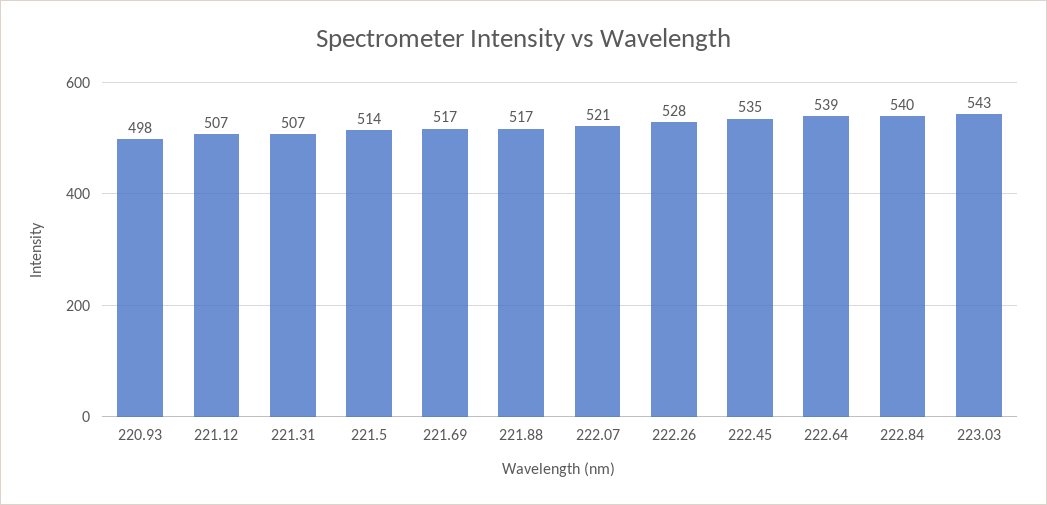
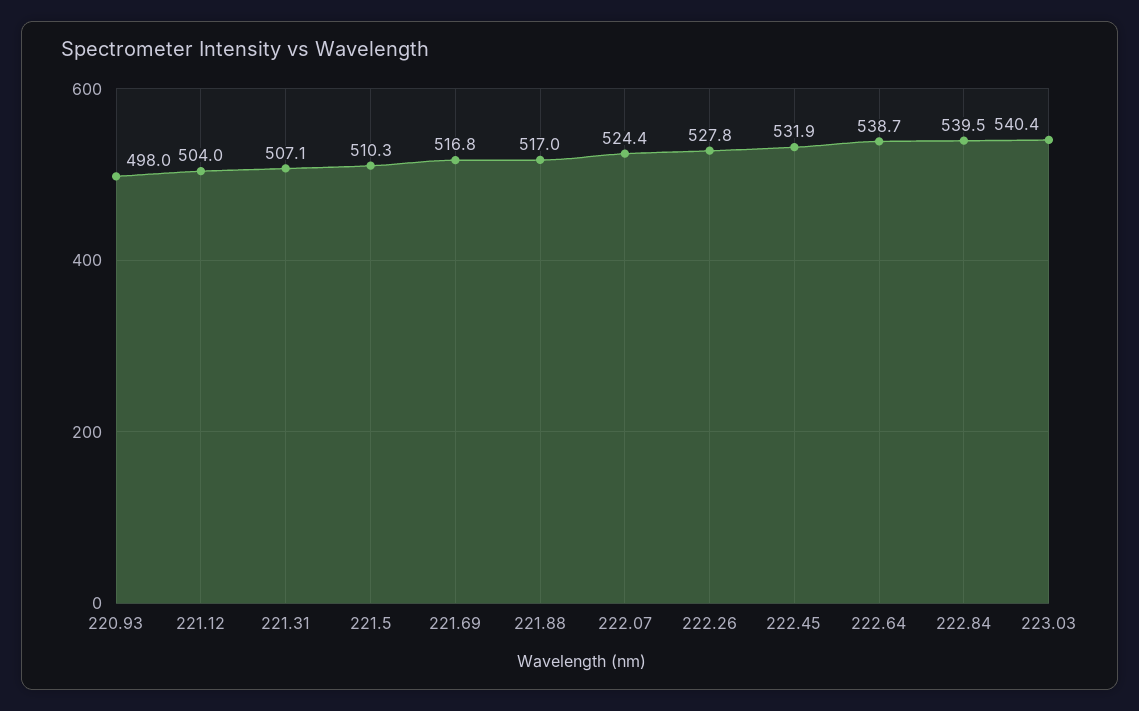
  {
    "220.93": 498,
-   "221.12": 507,
+   "221.12": 504,
    "221.31": 507.1,
-   "221.5": 514,
+   "221.5": 510.3,
    "221.69": 516.8,
    "221.88": 517,
-   "222.07": 521,
+   "222.07": 524.4,
    "222.26": 527.8,
-   "222.45": 535,
+   "222.45": 531.9,
    "222.64": 538.7,
    "222.84": 539.5,
-   "223.03": 543
+   "223.03": 540.4
  }

